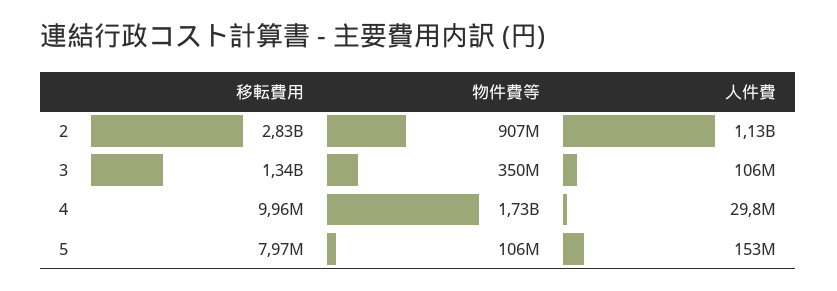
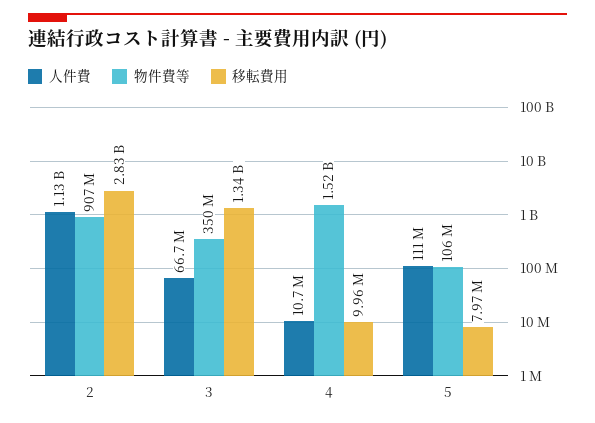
  {
    "移転費用": {
      "2": 2830000000,
      "3": 1340000000,
      "4": 9960000,
      "5": 7970000
    },
    "物件費等": {
      "2": 907000000,
      "3": 350000000,
-     "4": 1730000000,
+     "4": 1520000000,
      "5": 106000000
    },
    "人件費": {
      "2": 1130000000,
-     "3": 106000000,
+     "3": 66700000,
-     "4": 29800000,
+     "4": 10700000,
-     "5": 153000000
+     "5": 111000000
    }
  }

